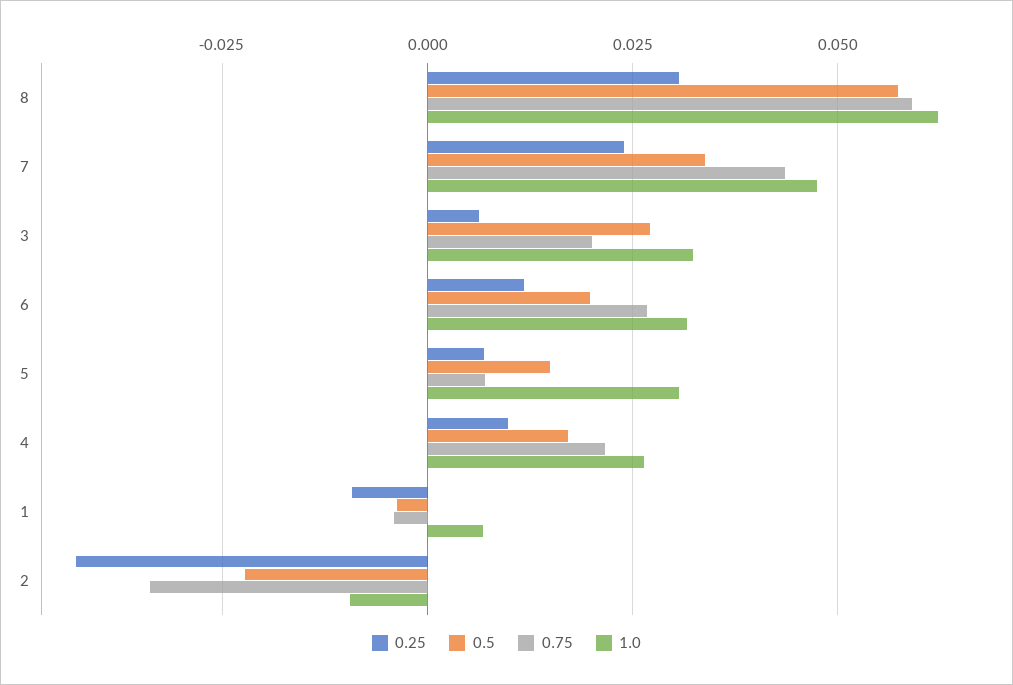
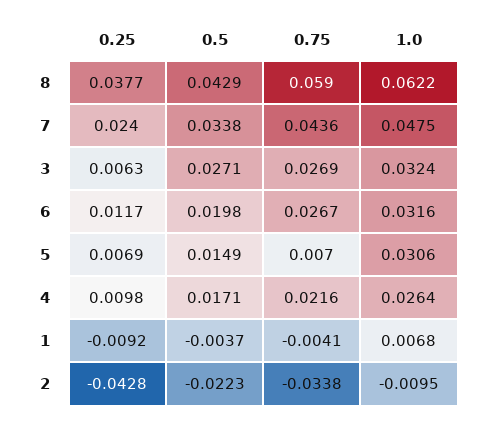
  {
    "0.25": {
-     "8": 0.03,
+     "8": 0.0377,
      "7": 0.024,
      "3": 0.0063,
      "6": 0.0117,
      "5": 0.0069,
      "4": 0.0098,
      "1": -0.0092,
      "2": -0.0428
    },
    "0.5": {
-     "8": 0.0575,
+     "8": 0.0429,
      "7": 0.0338,
      "3": 0.0271,
      "6": 0.0198,
      "5": 0.0149,
      "4": 0.0171,
      "1": -0.0037,
      "2": -0.0223
    },
    "0.75": {
      "8": 0.059,
      "7": 0.0436,
-     "3": 0.02,
+     "3": 0.0269,
      "6": 0.0267,
      "5": 0.007,
      "4": 0.0216,
      "1": -0.0041,
      "2": -0.0338
    },
    "1.0": {
      "8": 0.0622,
      "7": 0.0475,
      "3": 0.0324,
      "6": 0.0316,
      "5": 0.0306,
      "4": 0.0264,
      "1": 0.0068,
      "2": -0.0095
    }
  }

